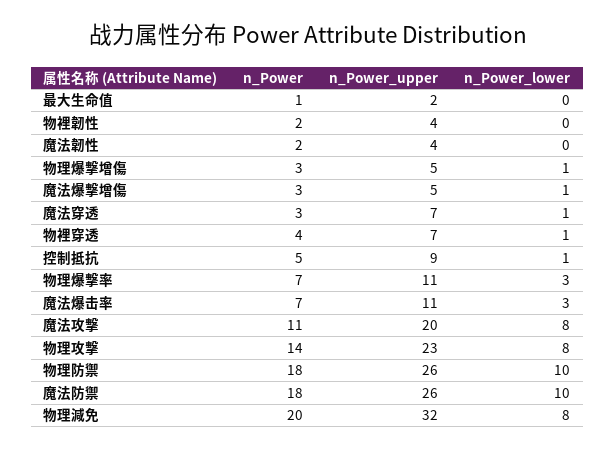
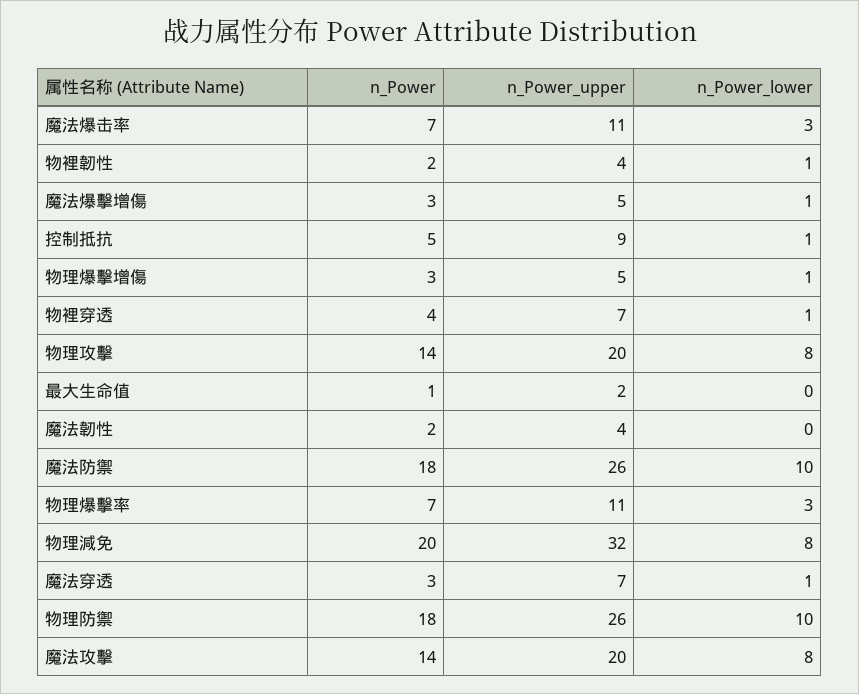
  {
    "n_Power": {
      "最大生命值": 1,
      "物裡韌性": 2,
      "魔法韌性": 2,
      "物理爆擊增傷": 3,
      "魔法爆擊增傷": 3,
      "魔法穿透": 3,
      "物裡穿透": 4,
      "控制抵抗": 5,
      "物理爆擊率": 7,
      "魔法爆击率": 7,
-     "魔法攻擊": 11,
+     "魔法攻擊": 14,
      "物理攻擊": 14,
      "物理防禦": 18,
      "魔法防禦": 18,
      "物理減免": 20
    },
    "n_Power_upper": {
      "最大生命值": 2,
      "物裡韌性": 4,
      "魔法韌性": 4,
      "物理爆擊增傷": 5,
      "魔法爆擊增傷": 5,
      "魔法穿透": 7,
      "物裡穿透": 7,
      "控制抵抗": 9,
      "物理爆擊率": 11,
      "魔法爆击率": 11,
      "魔法攻擊": 20,
-     "物理攻擊": 23,
+     "物理攻擊": 20,
      "物理防禦": 26,
      "魔法防禦": 26,
      "物理減免": 32
    },
    "n_Power_lower": {
      "最大生命值": 0,
-     "物裡韌性": 0,
+     "物裡韌性": 1,
      "魔法韌性": 0,
      "物理爆擊增傷": 1,
      "魔法爆擊增傷": 1,
      "魔法穿透": 1,
      "物裡穿透": 1,
      "控制抵抗": 1,
      "物理爆擊率": 3,
      "魔法爆击率": 3,
      "魔法攻擊": 8,
      "物理攻擊": 8,
      "物理防禦": 10,
      "魔法防禦": 10,
      "物理減免": 8
    }
  }

